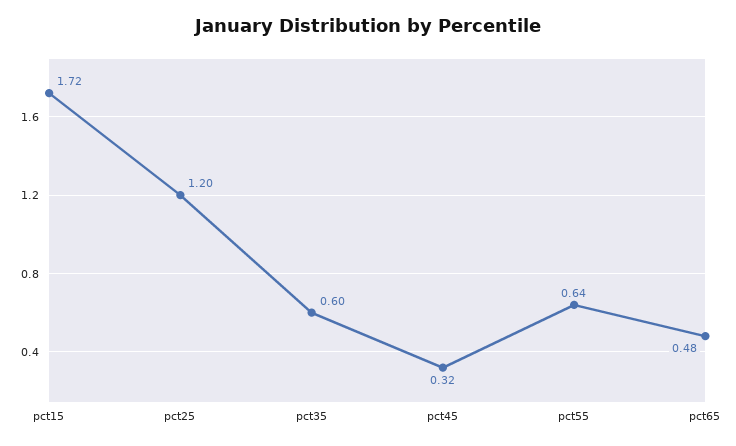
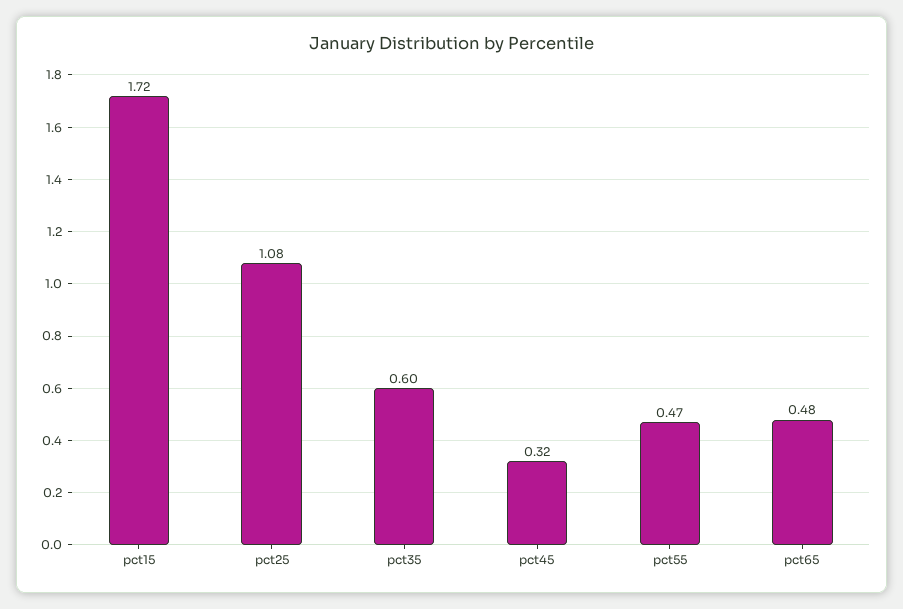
  {
    "pct15": 1.72,
-   "pct25": 1.2,
+   "pct25": 1.08,
    "pct35": 0.6,
    "pct45": 0.32,
-   "pct55": 0.64,
+   "pct55": 0.47,
    "pct65": 0.48
  }

